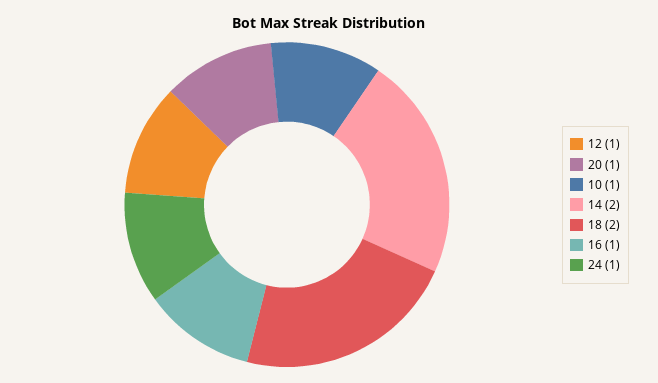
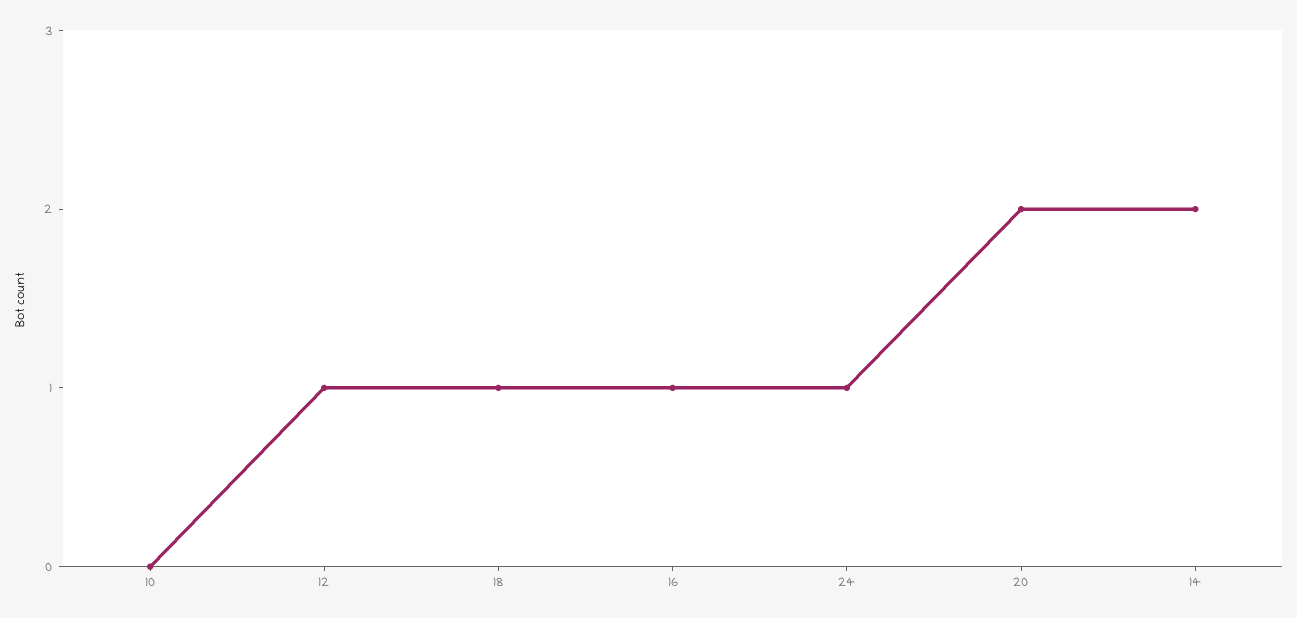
  {
    "12": 1,
-   "20": 1,
+   "20": 2,
-   "10": 1,
+   "10": 0,
    "14": 2,
-   "18": 2,
+   "18": 1,
    "16": 1,
    "24": 1
  }

